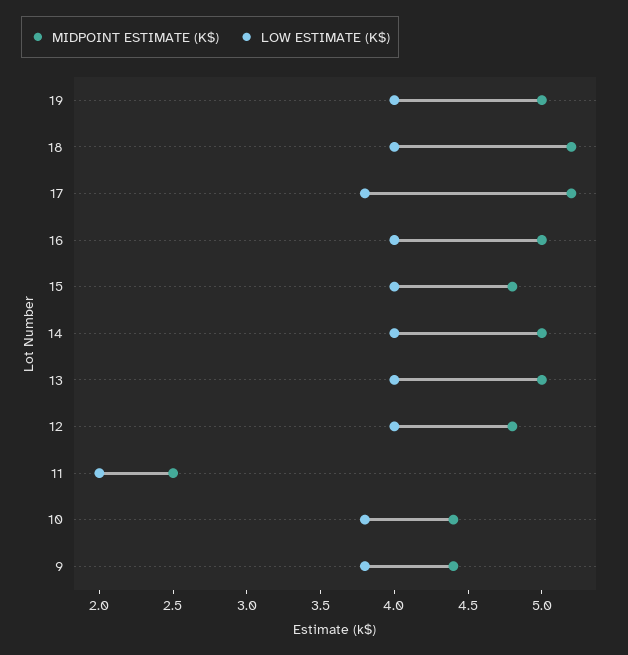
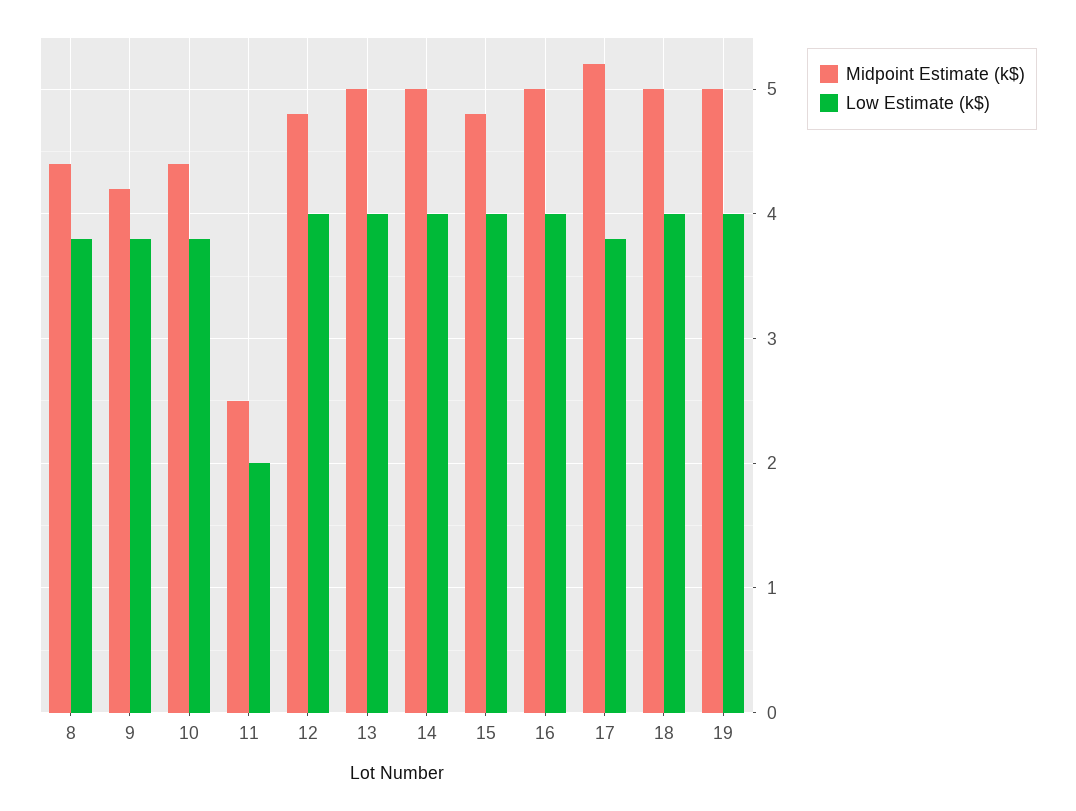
  {
    "MIDPOINT ESTIMATE (K$)": {
      "19": 5,
-     "18": 5.2,
+     "18": 5,
      "17": 5.2,
      "16": 5,
      "15": 4.8,
      "14": 5,
      "13": 5,
      "12": 4.8,
      "11": 2.5,
      "10": 4.4,
-     "9": 4.4
+     "9": 4.2,
+     "8": 4.4
    },
    "LOW ESTIMATE (K$)": {
      "19": 4,
      "18": 4,
      "17": 3.8,
      "16": 4,
      "15": 4,
      "14": 4,
      "13": 4,
      "12": 4,
      "11": 2,
      "10": 3.8,
-     "9": 3.8
+     "9": 3.8,
+     "8": 3.8
    }
  }

